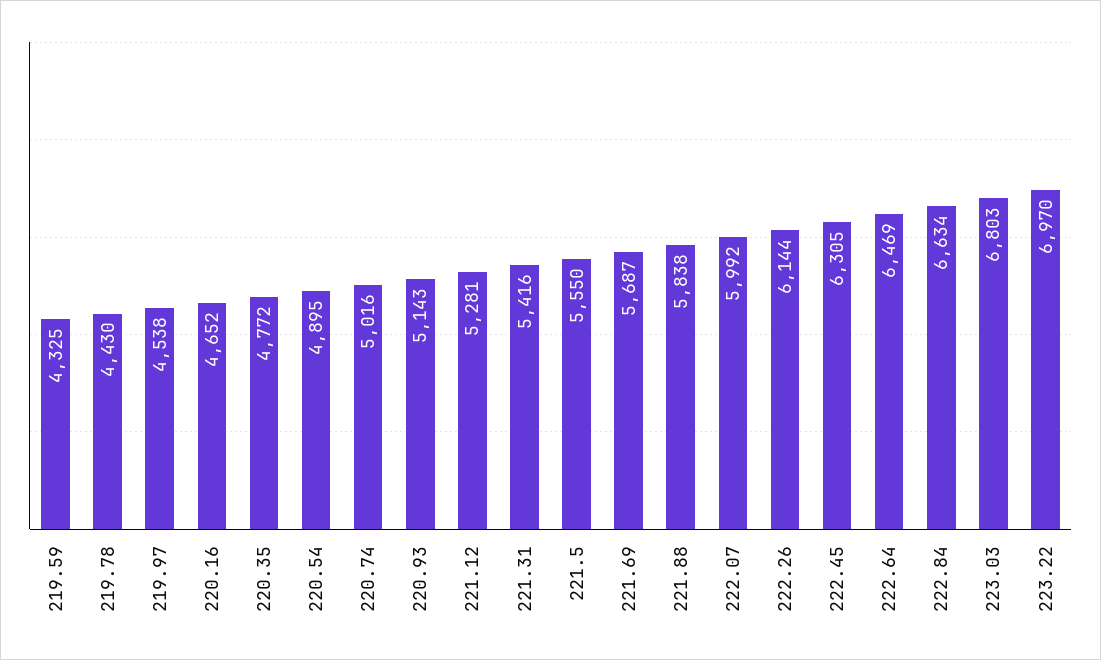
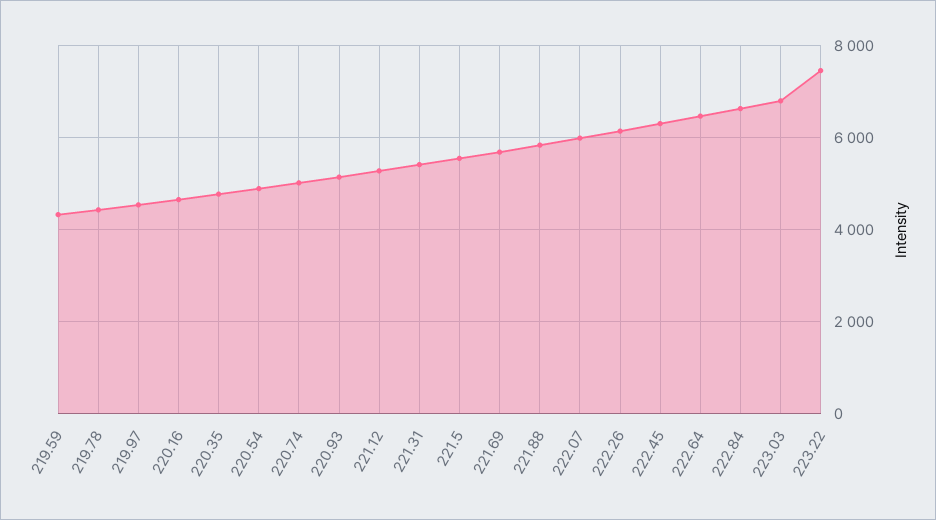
  {
    "219.59": 4325,
    "219.78": 4430,
    "219.97": 4538,
    "220.16": 4652,
    "220.35": 4772,
    "220.54": 4895,
    "220.74": 5016,
    "220.93": 5143,
    "221.12": 5281,
    "221.31": 5416,
    "221.5": 5550,
    "221.69": 5687,
    "221.88": 5838,
    "222.07": 5992,
    "222.26": 6144,
    "222.45": 6305,
    "222.64": 6469,
    "222.84": 6634,
    "223.03": 6803,
-   "223.22": 6970
+   "223.22": 7400
  }

